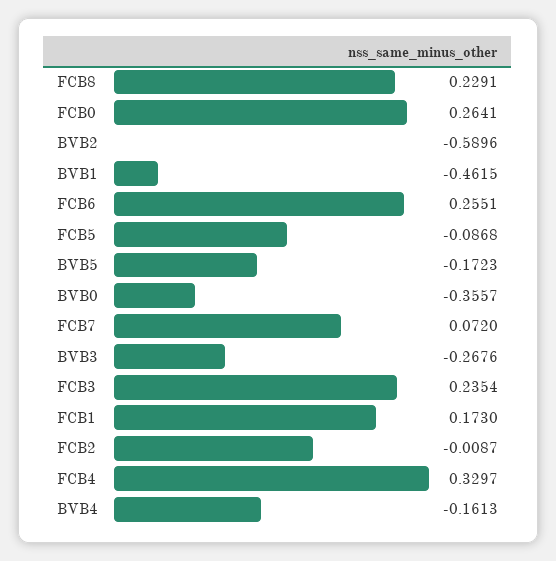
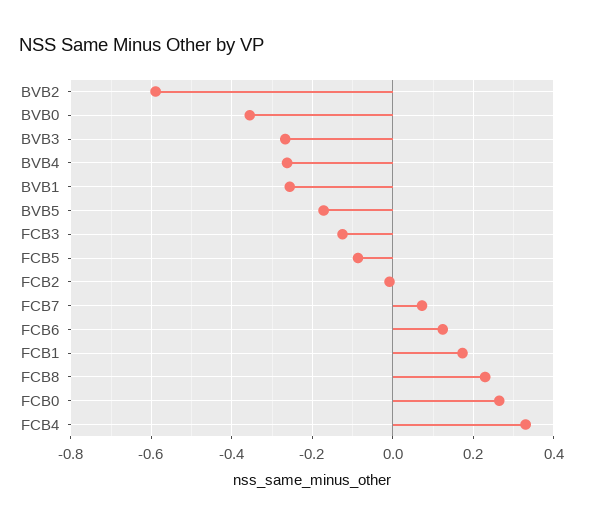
  {
    "FCB8": 0.2291,
    "FCB0": 0.2641,
    "BVB2": -0.5896,
-   "BVB1": -0.4615,
+   "BVB1": -0.26,
-   "FCB6": 0.2551,
+   "FCB6": 0.12,
    "FCB5": -0.0868,
    "BVB5": -0.1723,
    "BVB0": -0.3557,
    "FCB7": 0.072,
    "BVB3": -0.2676,
-   "FCB3": 0.2354,
+   "FCB3": -0.12,
    "FCB1": 0.173,
    "FCB2": -0.0087,
    "FCB4": 0.3297,
-   "BVB4": -0.1613
+   "BVB4": -0.26
  }

